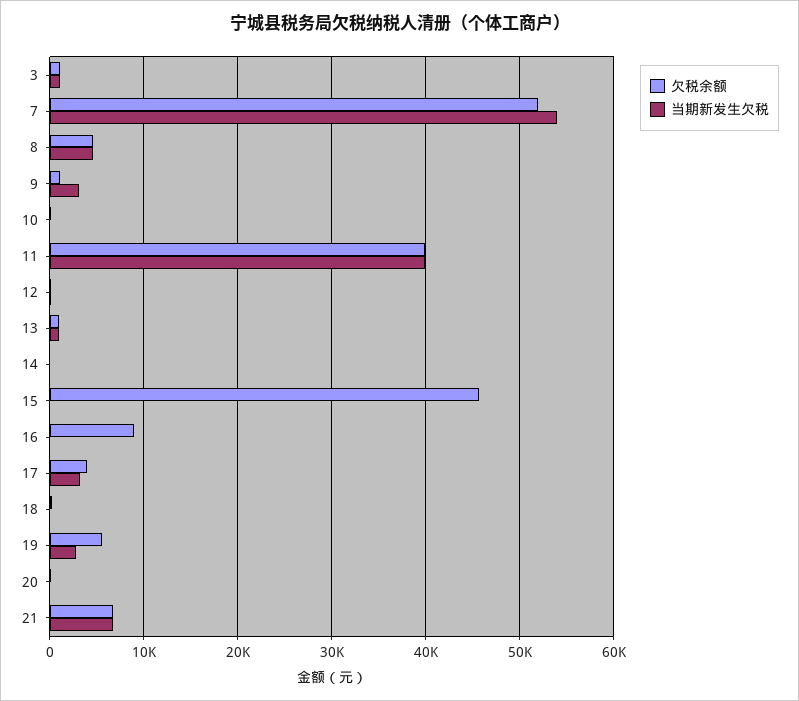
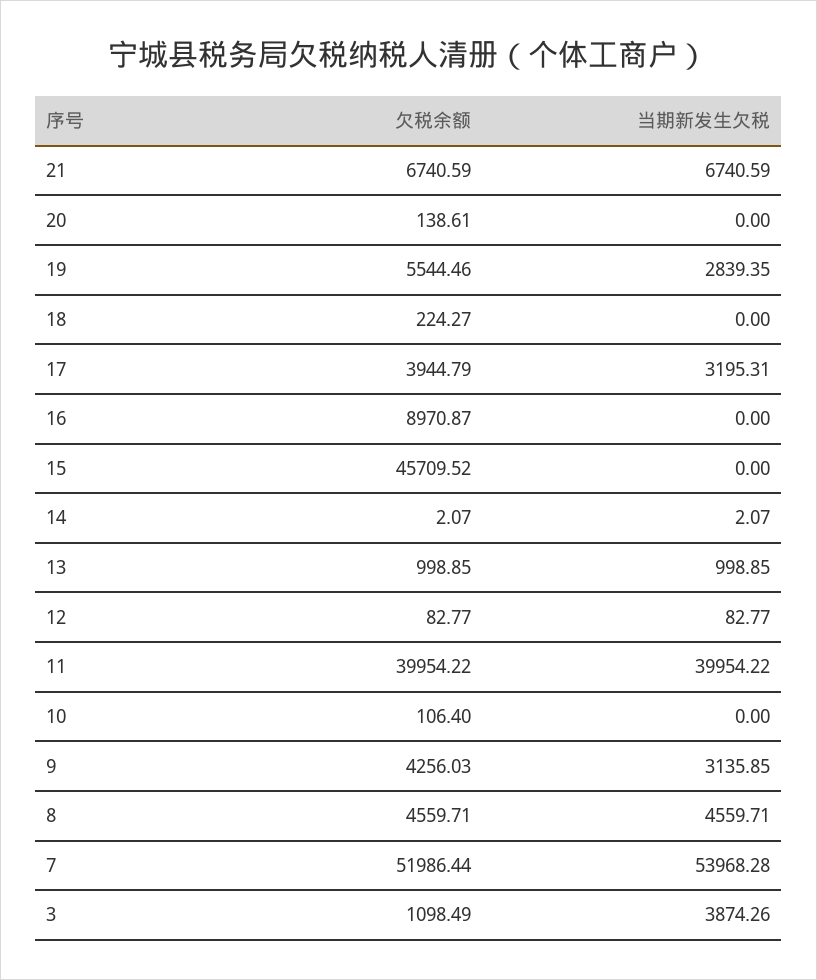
  {
    "欠税余额": {
      "3": 1098.49,
      "7": 51986.44,
      "8": 4559.71,
-     "9": 1000,
+     "9": 4256.03,
      "10": 106.4,
      "11": 39954.22,
      "12": 82.77,
      "13": 998.85,
      "14": 2.07,
      "15": 45709.52,
      "16": 8970.87,
      "17": 3944.79,
      "18": 224.27,
      "19": 5544.46,
      "20": 138.61,
      "21": 6740.59
    },
    "当期新发生欠税": {
-     "3": 1000,
+     "3": 3874.26,
      "7": 53968.28,
      "8": 4559.71,
      "9": 3135.85,
      "10": 0,
      "11": 39954.22,
      "12": 82.77,
      "13": 998.85,
      "14": 2.07,
      "15": 0,
      "16": 0,
      "17": 3195.31,
      "18": 0,
      "19": 2839.35,
      "20": 0,
      "21": 6740.59
    }
  }

